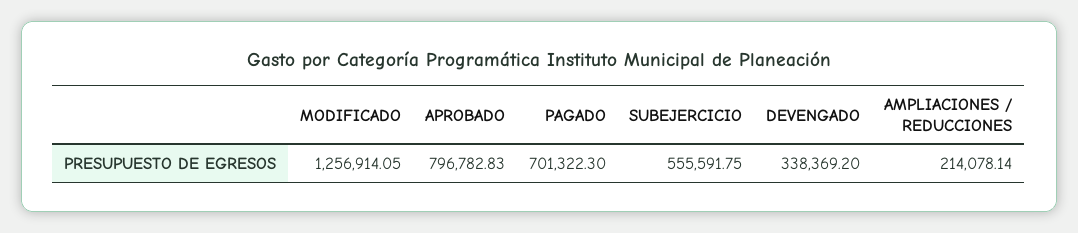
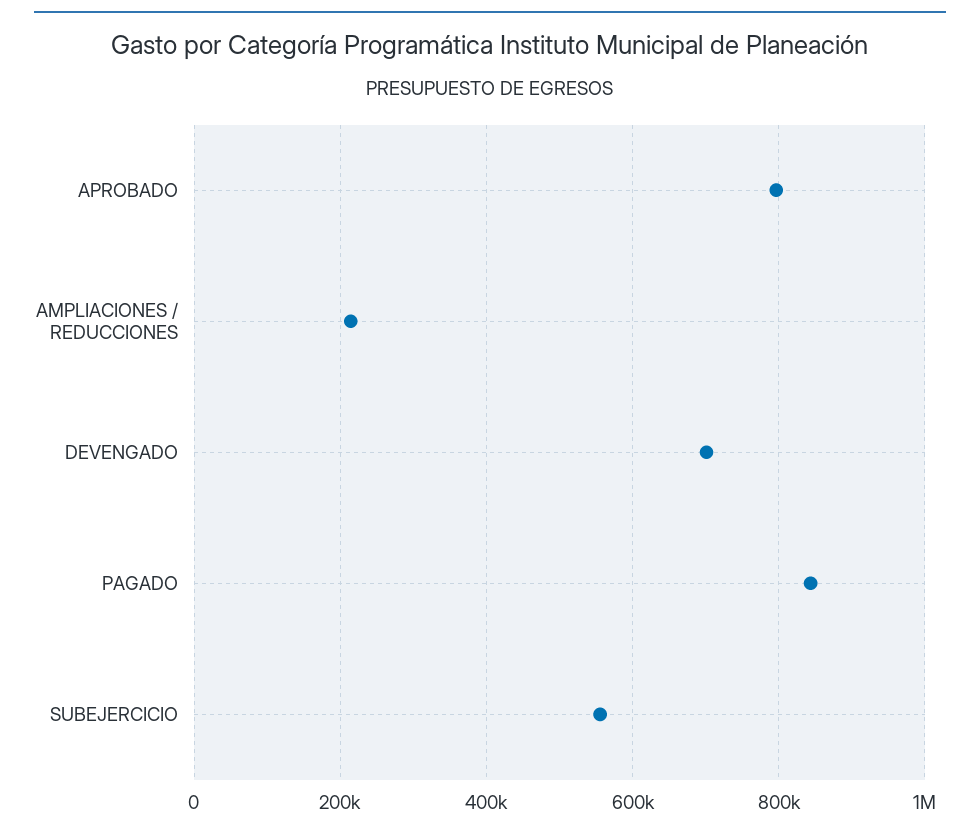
  {
-   "MODIFICADO": 1256914.05,
    "APROBADO": 796782.83,
-   "PAGADO": 701322.3,
+   "PAGADO": 840000,
    "SUBEJERCICIO": 555591.75,
-   "DEVENGADO": 338369.2,
+   "DEVENGADO": 700000,
    "AMPLIACIONES / REDUCCIONES": 214078.14
  }

